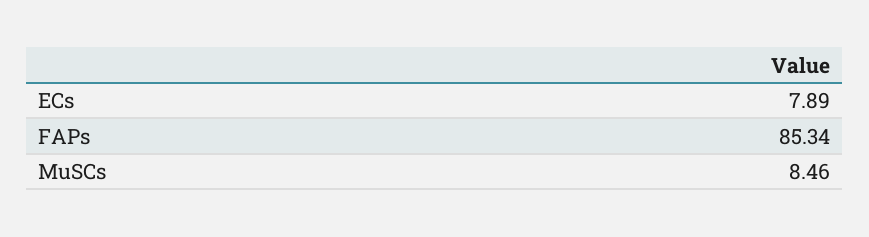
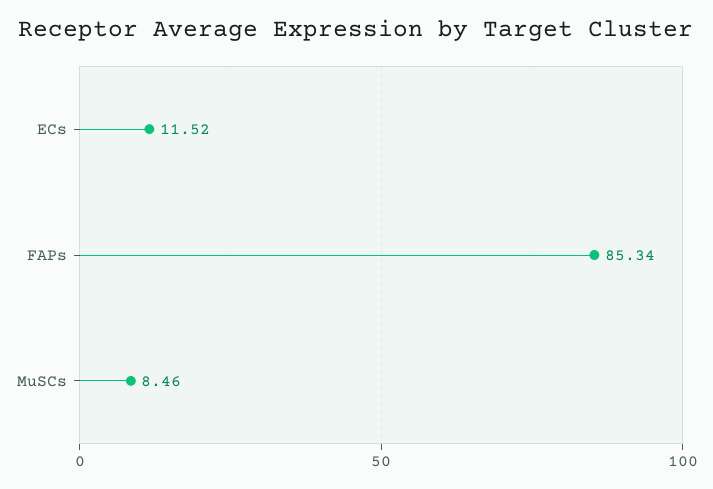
  {
-   "ECs": 7.89,
+   "ECs": 11.52,
    "FAPs": 85.34,
    "MuSCs": 8.46
  }

